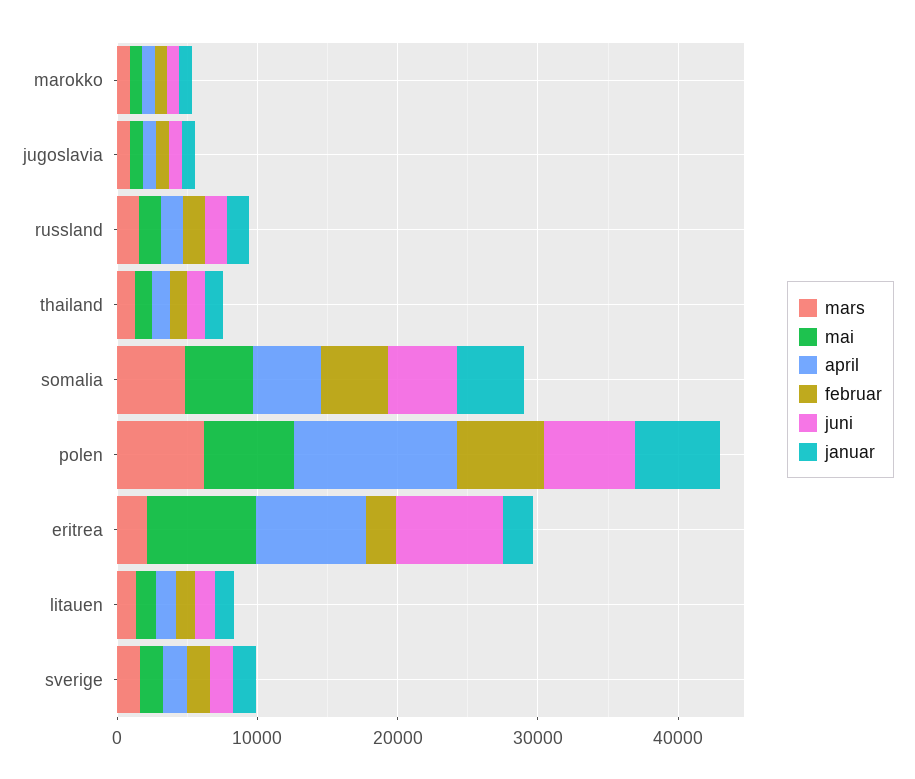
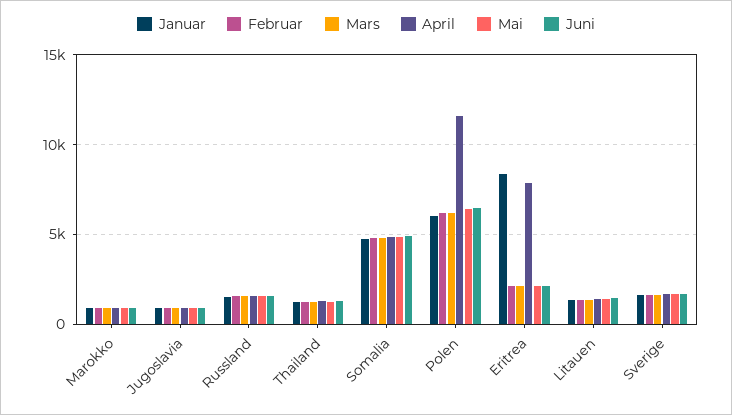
  {
    "mars": {
      "marokko": 1000,
      "jugoslavia": 1000,
      "russland": 1500,
      "thailand": 1000,
      "somalia": 5000,
      "polen": 6000,
      "eritrea": 2000,
      "litauen": 1500,
      "sverige": 1500
    },
    "mai": {
      "marokko": 1000,
      "jugoslavia": 1000,
      "russland": 1500,
      "thailand": 1500,
      "somalia": 5000,
      "polen": 6500,
-     "eritrea": 8000,
+     "eritrea": 2000,
      "litauen": 1500,
      "sverige": 1500
    },
    "april": {
      "marokko": 1000,
      "jugoslavia": 1000,
      "russland": 1500,
      "thailand": 1500,
      "somalia": 5000,
      "polen": 11500,
      "eritrea": 8000,
      "litauen": 1500,
      "sverige": 1500
    },
    "februar": {
      "marokko": 1000,
      "jugoslavia": 1000,
      "russland": 1500,
      "thailand": 1000,
      "somalia": 5000,
      "polen": 6000,
      "eritrea": 2000,
      "litauen": 1500,
      "sverige": 1500
    },
    "juni": {
      "marokko": 1000,
      "jugoslavia": 1000,
      "russland": 1500,
      "thailand": 1500,
      "somalia": 5000,
      "polen": 6500,
-     "eritrea": 8000,
+     "eritrea": 2000,
      "litauen": 1500,
      "sverige": 1500
    },
    "januar": {
      "marokko": 1000,
      "jugoslavia": 1000,
      "russland": 1500,
      "thailand": 1000,
      "somalia": 5000,
      "polen": 6000,
-     "eritrea": 2000,
+     "eritrea": 8500,
      "litauen": 1500,
      "sverige": 1500
    }
  }

